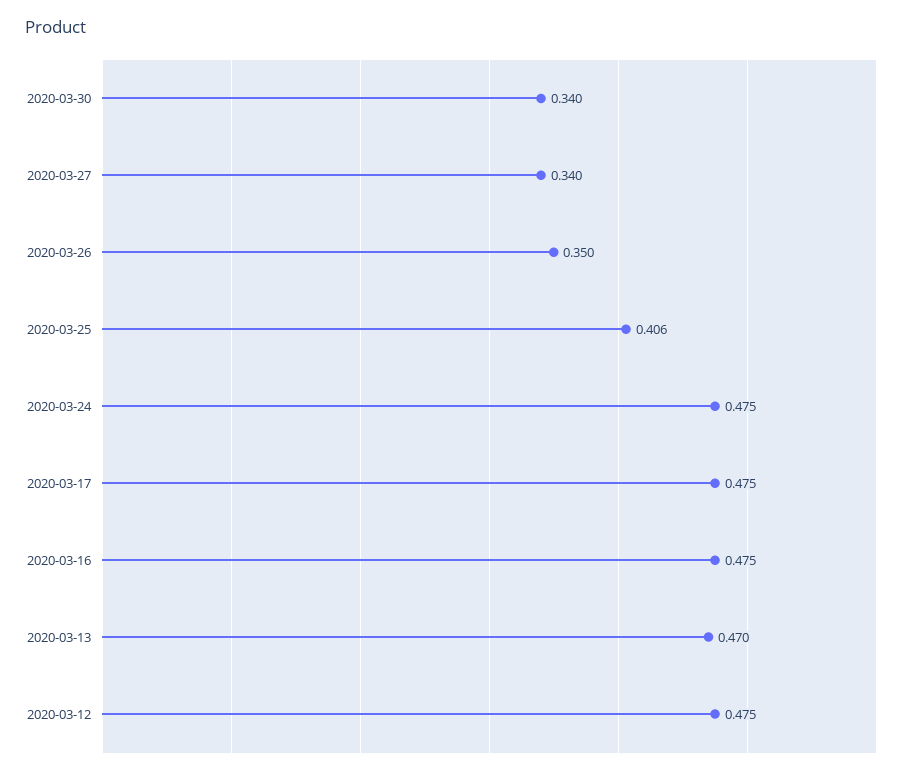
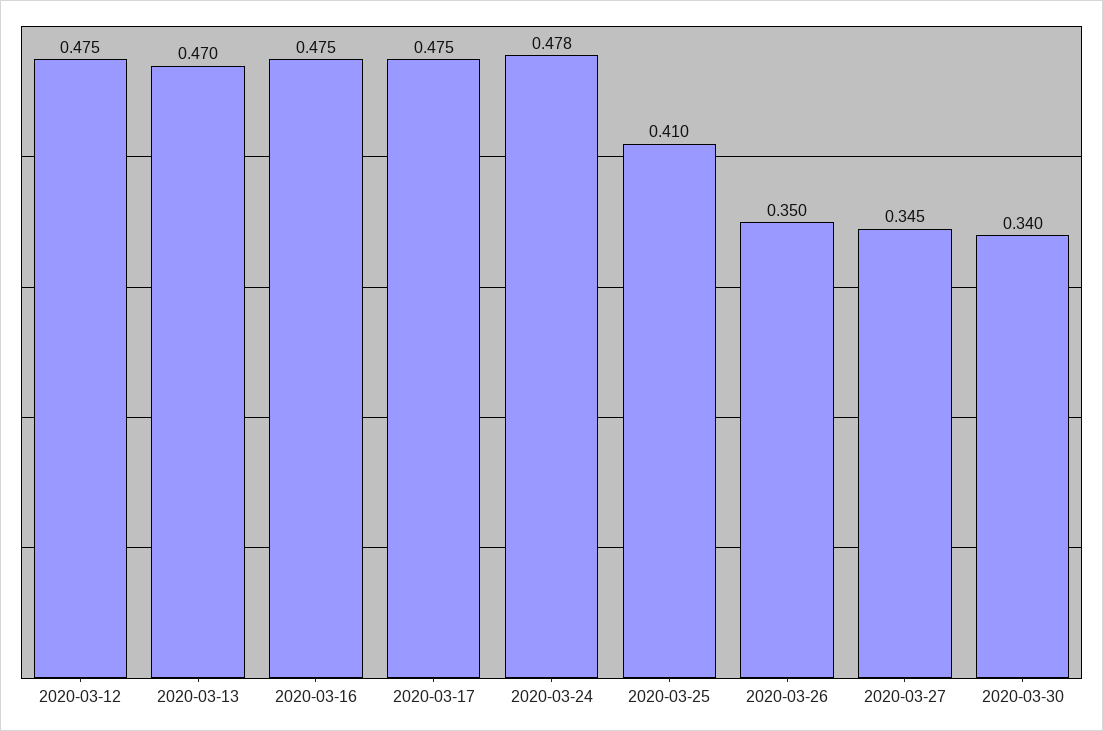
  {
    "2020-03-30": 0.34,
-   "2020-03-27": 0.34,
+   "2020-03-27": 0.345,
    "2020-03-26": 0.35,
-   "2020-03-25": 0.406,
+   "2020-03-25": 0.41,
-   "2020-03-24": 0.475,
+   "2020-03-24": 0.478,
    "2020-03-17": 0.475,
    "2020-03-16": 0.475,
    "2020-03-13": 0.47,
    "2020-03-12": 0.475
  }

